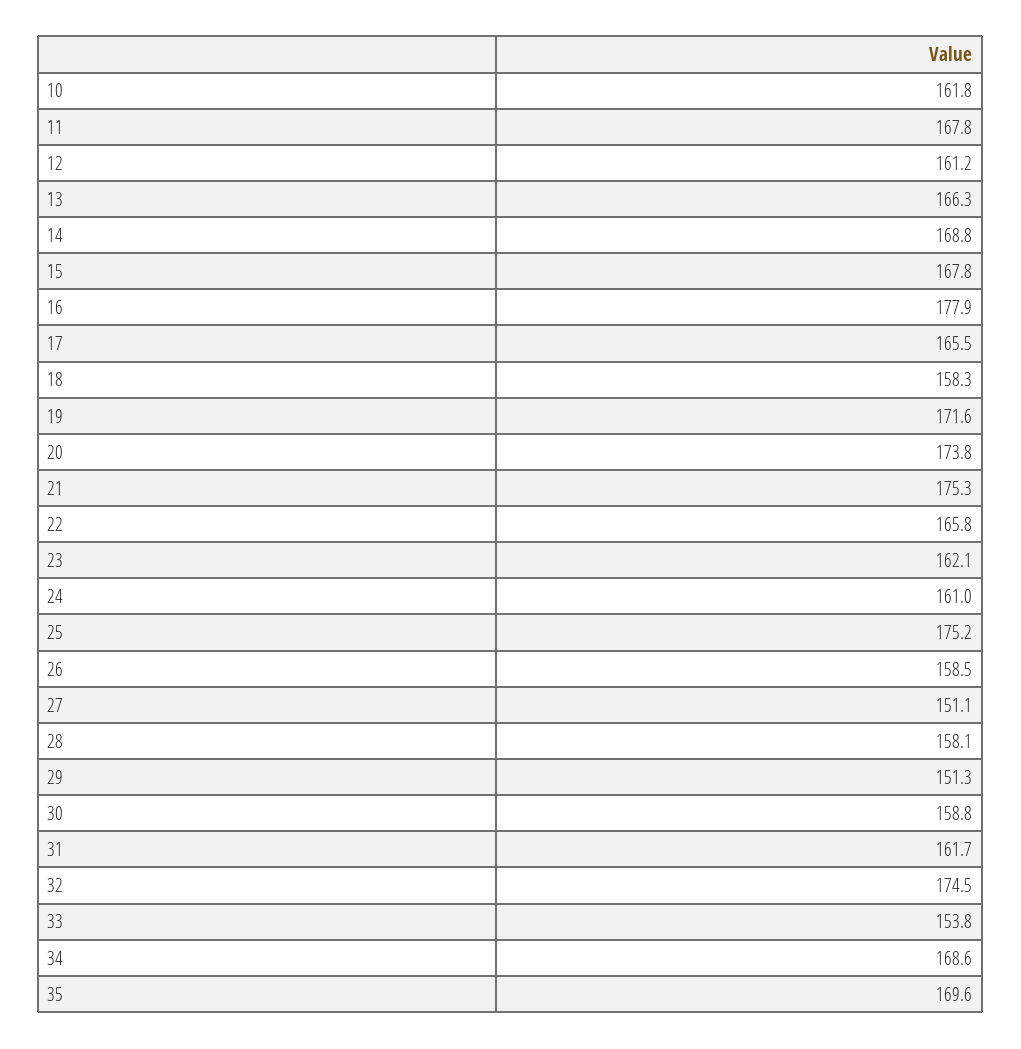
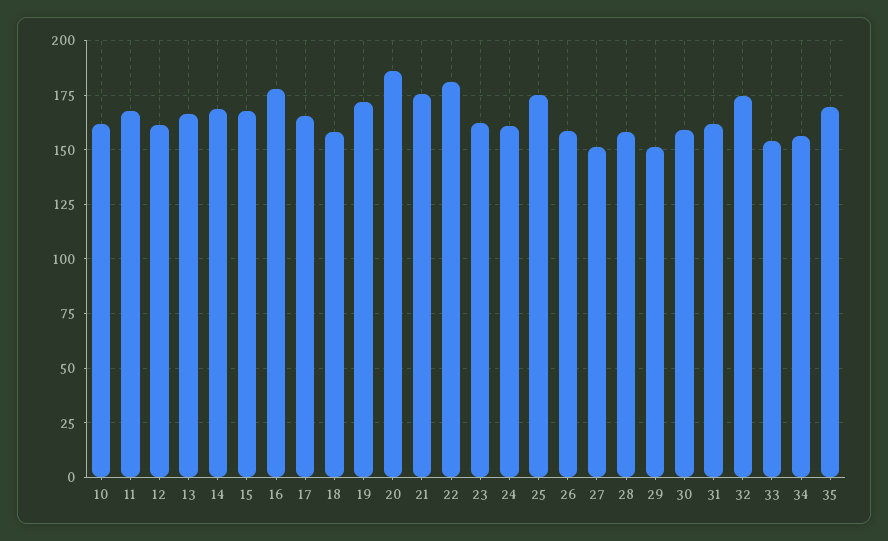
  {
    "10": 161.8,
    "11": 167.8,
    "12": 161.2,
    "13": 166.3,
    "14": 168.8,
    "15": 167.8,
    "16": 177.9,
    "17": 165.5,
    "18": 158.3,
    "19": 171.6,
-   "20": 173.8,
+   "20": 185,
    "21": 175.3,
-   "22": 165.8,
+   "22": 180,
    "23": 162.1,
    "24": 161,
    "25": 175.2,
    "26": 158.5,
    "27": 151.1,
    "28": 158.1,
    "29": 151.3,
    "30": 158.8,
    "31": 161.7,
    "32": 174.5,
    "33": 153.8,
-   "34": 168.6,
+   "34": 155,
    "35": 169.6
  }

